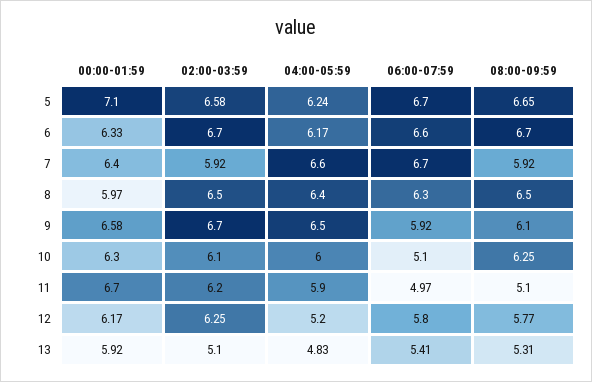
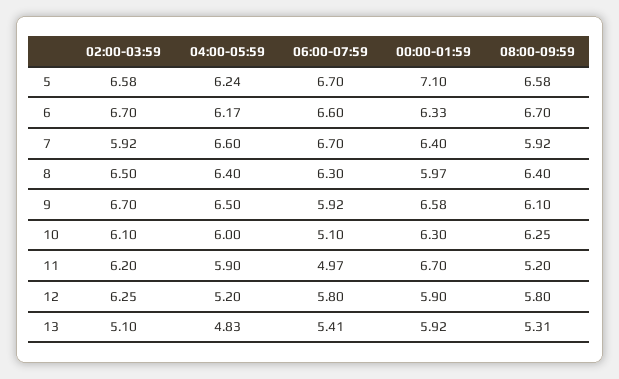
  {
    "00:00-01:59": {
      "5": 7.1,
      "6": 6.33,
      "7": 6.4,
      "8": 5.97,
      "9": 6.58,
      "10": 6.3,
      "11": 6.7,
-     "12": 6.17,
+     "12": 5.9,
      "13": 5.92
    },
    "02:00-03:59": {
      "5": 6.58,
      "6": 6.7,
      "7": 5.92,
      "8": 6.5,
      "9": 6.7,
      "10": 6.1,
      "11": 6.2,
      "12": 6.25,
      "13": 5.1
    },
    "04:00-05:59": {
      "5": 6.24,
      "6": 6.17,
      "7": 6.6,
      "8": 6.4,
      "9": 6.5,
      "10": 6,
      "11": 5.9,
      "12": 5.2,
      "13": 4.83
    },
    "06:00-07:59": {
      "5": 6.7,
      "6": 6.6,
      "7": 6.7,
      "8": 6.3,
      "9": 5.92,
      "10": 5.1,
      "11": 4.97,
      "12": 5.8,
      "13": 5.41
    },
    "08:00-09:59": {
-     "5": 6.65,
+     "5": 6.58,
      "6": 6.7,
      "7": 5.92,
-     "8": 6.5,
+     "8": 6.4,
      "9": 6.1,
      "10": 6.25,
-     "11": 5.1,
+     "11": 5.2,
-     "12": 5.77,
+     "12": 5.8,
      "13": 5.31
    }
  }

